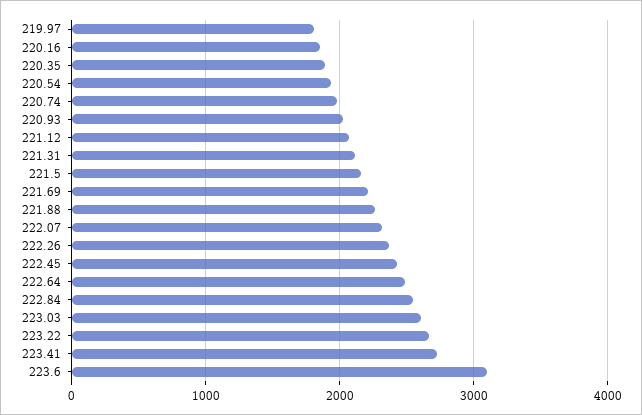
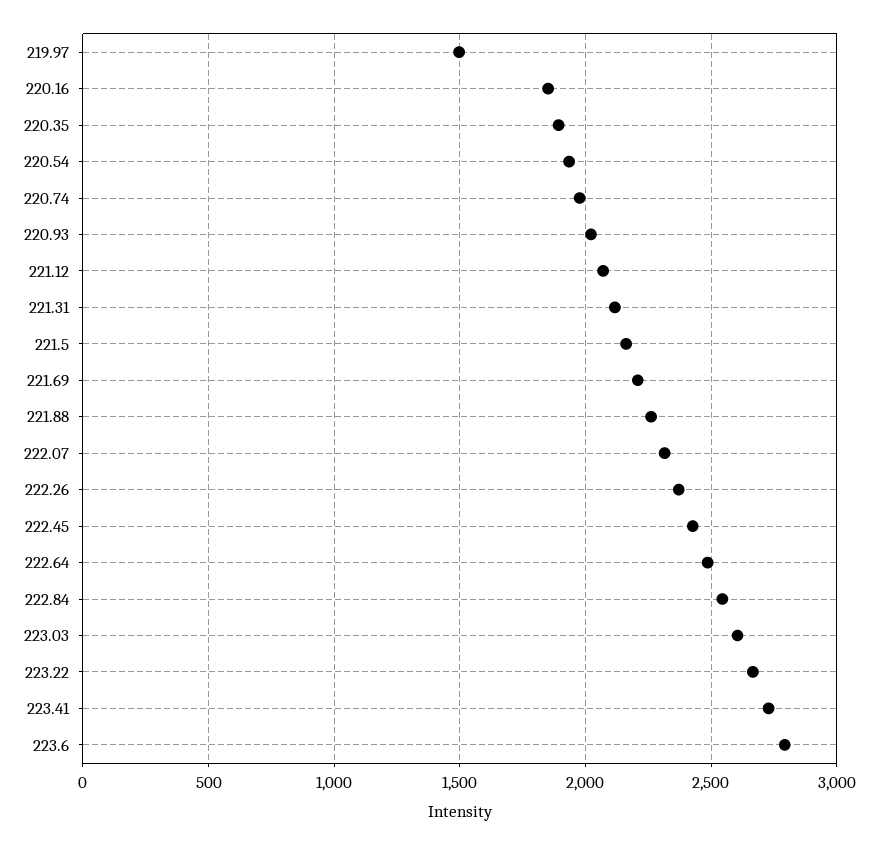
  {
-   "219.97": 1800,
+   "219.97": 1500,
    "220.16": 1850,
    "220.35": 1900,
    "220.54": 1950,
    "220.74": 2000,
    "220.93": 2000,
    "221.12": 2050,
    "221.31": 2100,
    "221.5": 2150,
    "221.69": 2200,
    "221.88": 2250,
    "222.07": 2300,
    "222.26": 2350,
    "222.45": 2450,
    "222.64": 2500,
    "222.84": 2550,
    "223.03": 2600,
    "223.22": 2650,
    "223.41": 2750,
-   "223.6": 3100
+   "223.6": 2800
  }

